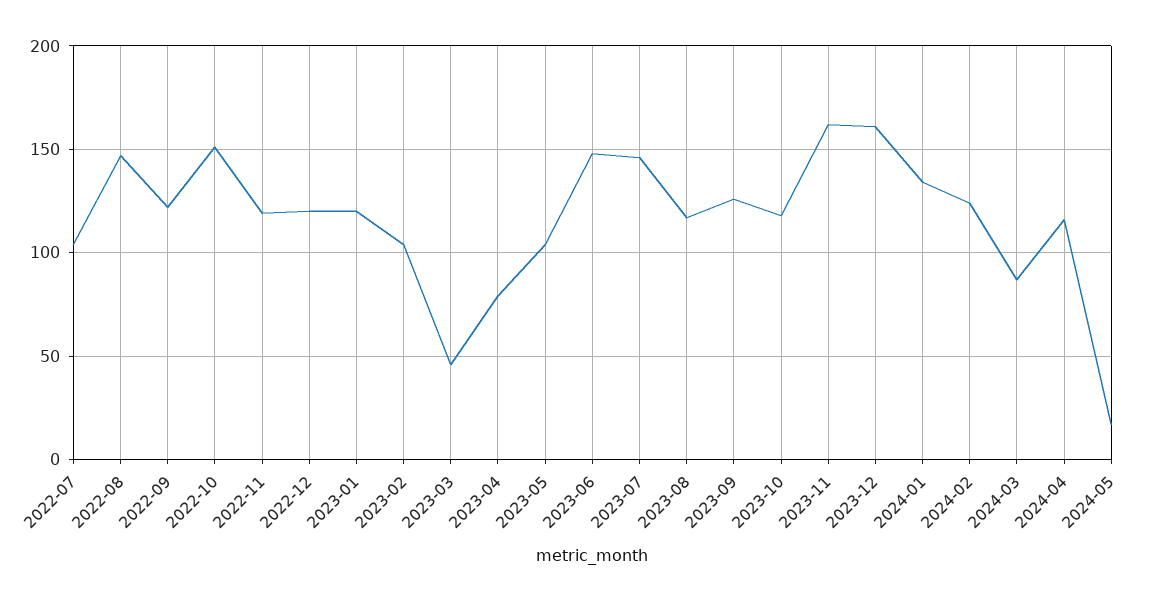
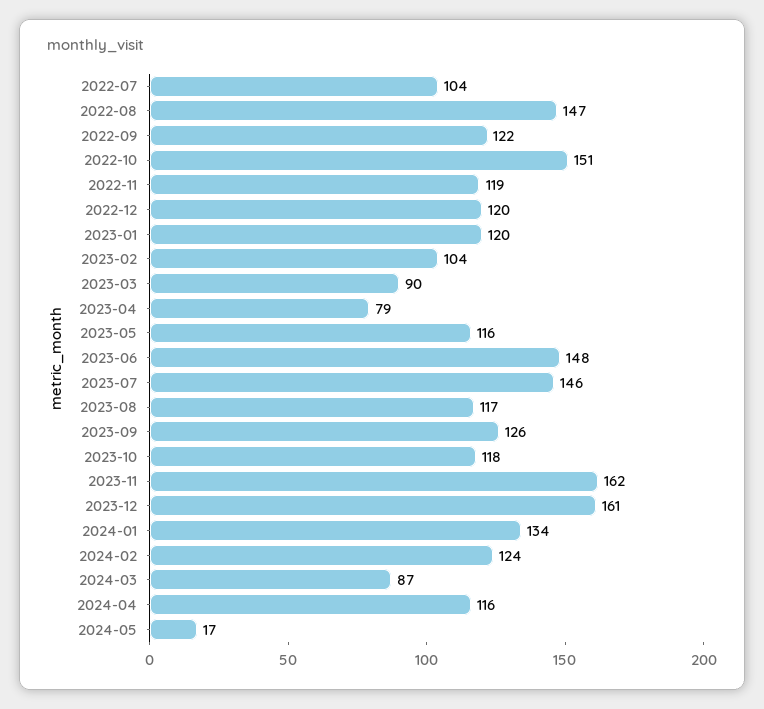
  {
    "2022-07": 104,
    "2022-08": 147,
    "2022-09": 122,
    "2022-10": 151,
    "2022-11": 119,
    "2022-12": 120,
    "2023-01": 120,
    "2023-02": 104,
-   "2023-03": 45,
+   "2023-03": 90,
    "2023-04": 79,
-   "2023-05": 105,
+   "2023-05": 116,
    "2023-06": 148,
    "2023-07": 146,
    "2023-08": 117,
    "2023-09": 126,
    "2023-10": 118,
    "2023-11": 162,
    "2023-12": 161,
    "2024-01": 134,
    "2024-02": 124,
    "2024-03": 87,
    "2024-04": 116,
    "2024-05": 17
  }

